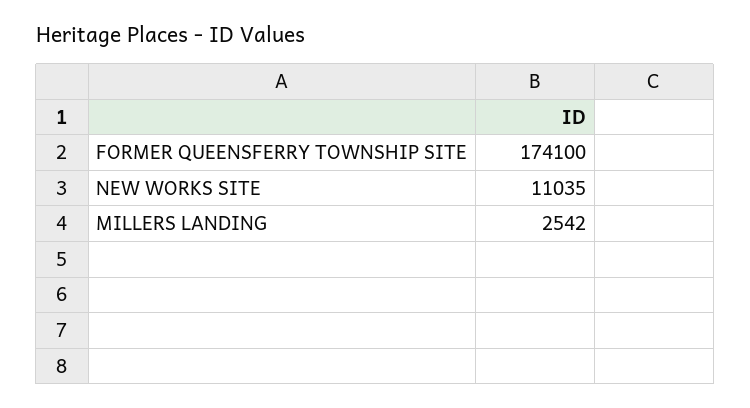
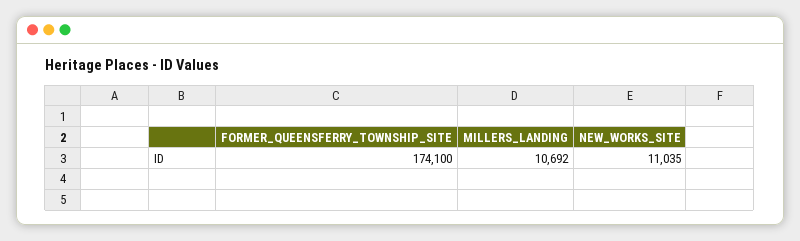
  {
    "FORMER QUEENSFERRY TOWNSHIP SITE": 174100,
    "NEW WORKS SITE": 11035,
-   "MILLERS LANDING": 2542
+   "MILLERS LANDING": 10692
  }

